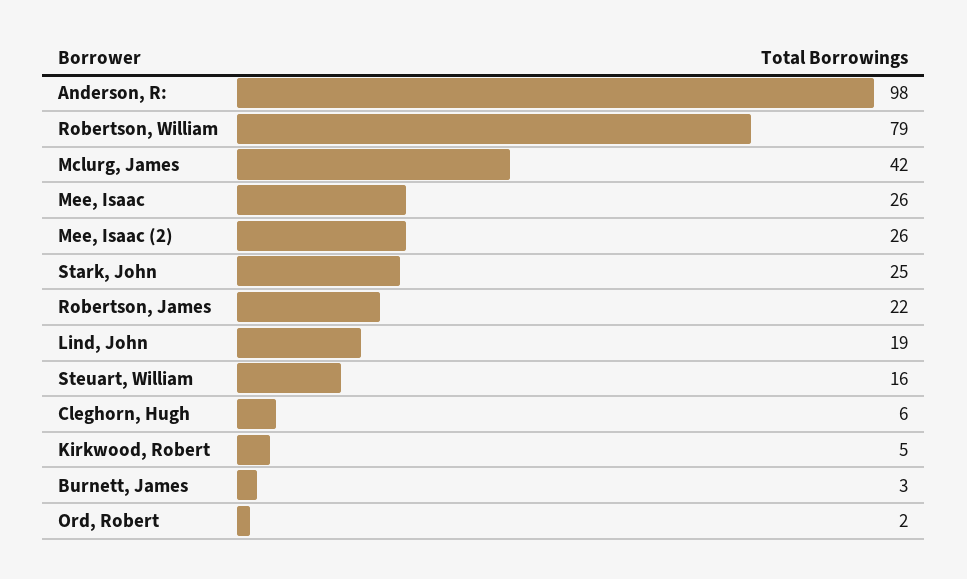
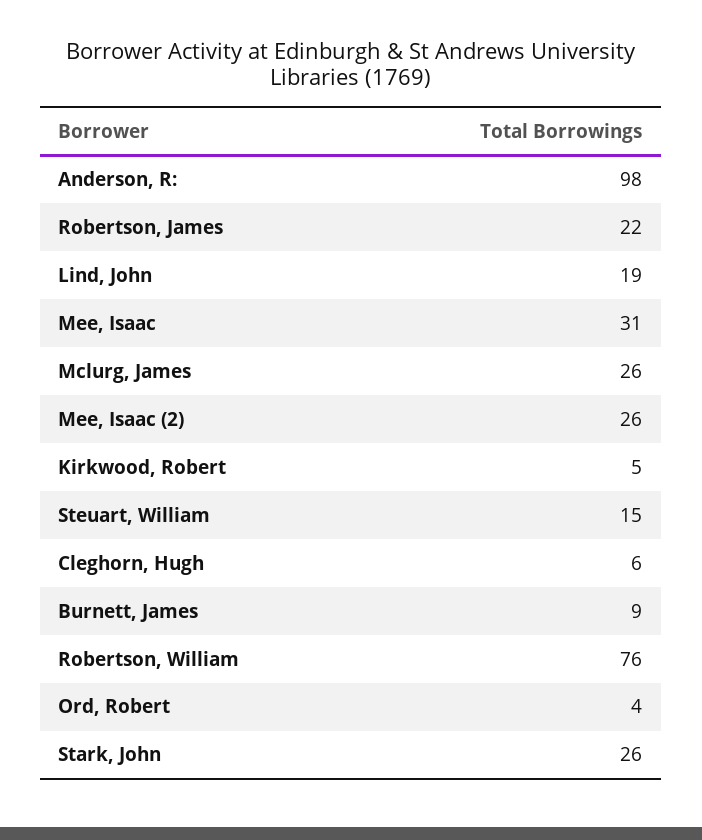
  {
    "Anderson, R:": 98,
-   "Robertson, William": 79,
+   "Robertson, William": 76,
-   "Mclurg, James": 42,
+   "Mclurg, James": 26,
-   "Mee, Isaac": 26,
+   "Mee, Isaac": 31,
    "Mee, Isaac (2)": 26,
-   "Stark, John": 25,
+   "Stark, John": 26,
    "Robertson, James": 22,
    "Lind, John": 19,
-   "Steuart, William": 16,
+   "Steuart, William": 15,
    "Cleghorn, Hugh": 6,
    "Kirkwood, Robert": 5,
-   "Burnett, James": 3,
+   "Burnett, James": 9,
-   "Ord, Robert": 2
+   "Ord, Robert": 4
  }

